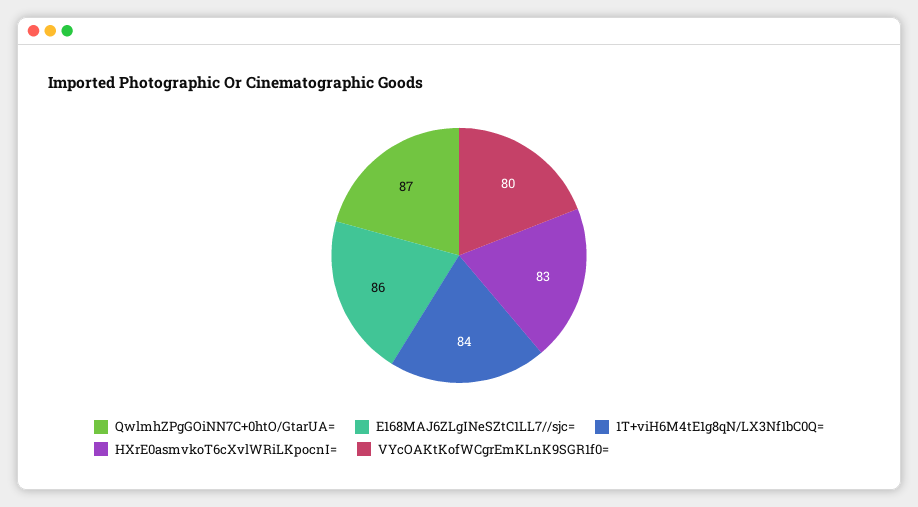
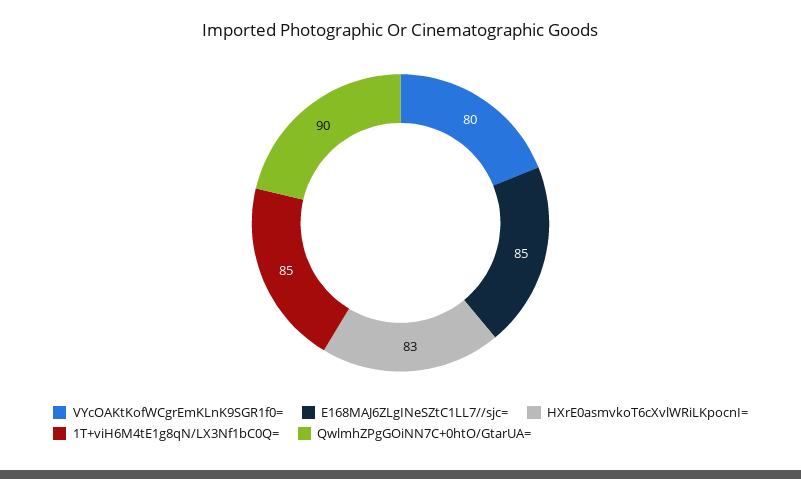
  {
-   "QwlmhZPgGOiNN7C+0htO/GtarUA=": 87,
+   "QwlmhZPgGOiNN7C+0htO/GtarUA=": 90,
-   "E168MAJ6ZLgINeSZtC1LL7//sjc=": 86,
+   "E168MAJ6ZLgINeSZtC1LL7//sjc=": 85,
-   "1T+viH6M4tE1g8qN/LX3Nf1bC0Q=": 84,
+   "1T+viH6M4tE1g8qN/LX3Nf1bC0Q=": 85,
    "HXrE0asmvkoT6cXvlWRiLKpocnI=": 83,
    "VYcOAKtKofWCgrEmKLnK9SGR1f0=": 80
  }

